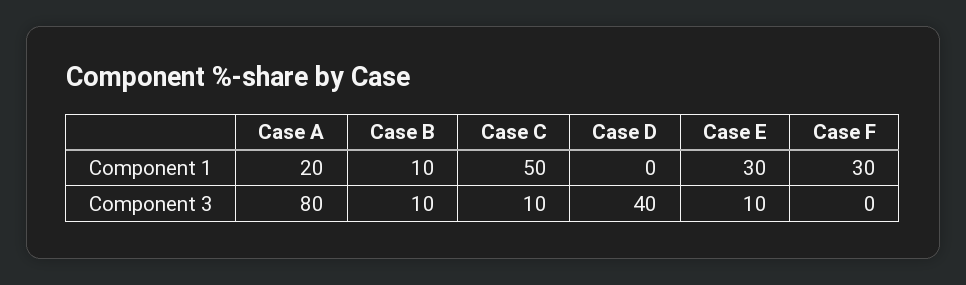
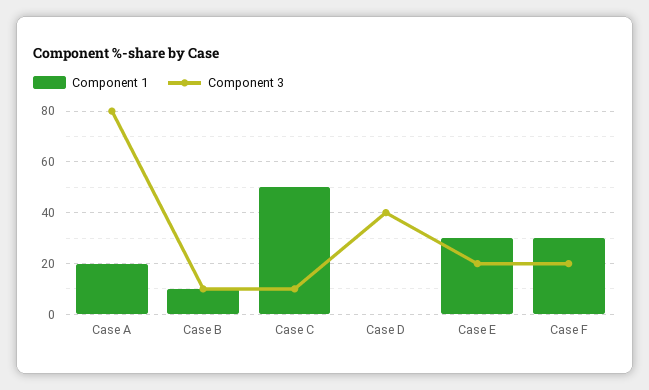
  {
    "Component 1": {
      "Case A": 20,
      "Case B": 10,
      "Case C": 50,
      "Case D": 0,
      "Case E": 30,
      "Case F": 30
    },
    "Component 3": {
      "Case A": 80,
      "Case B": 10,
      "Case C": 10,
      "Case D": 40,
-     "Case E": 10,
+     "Case E": 20,
-     "Case F": 0
+     "Case F": 20
    }
  }

